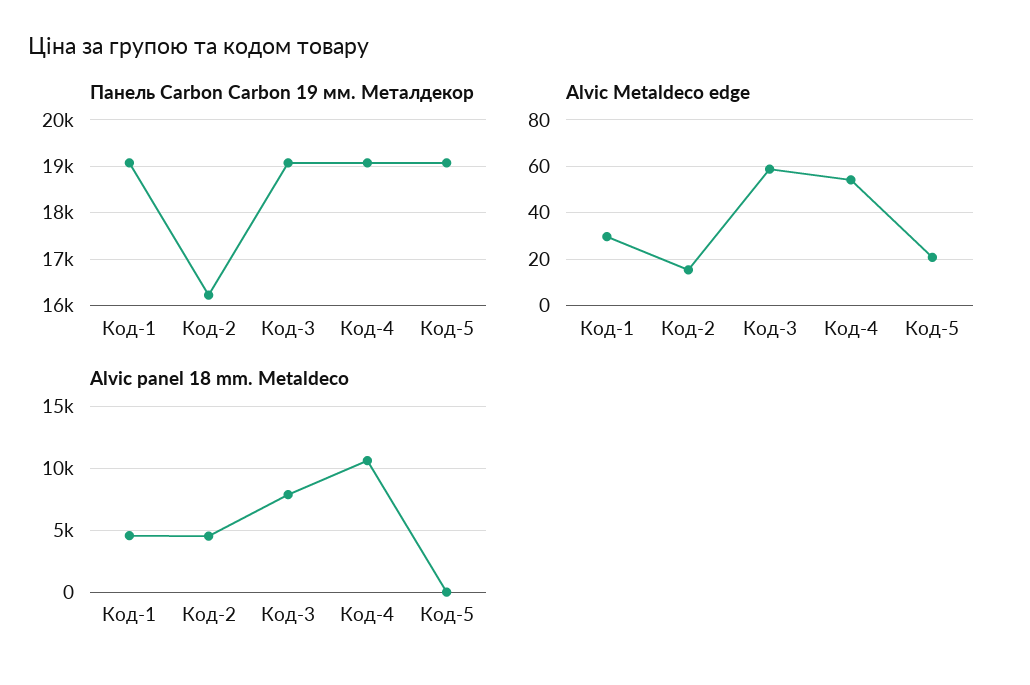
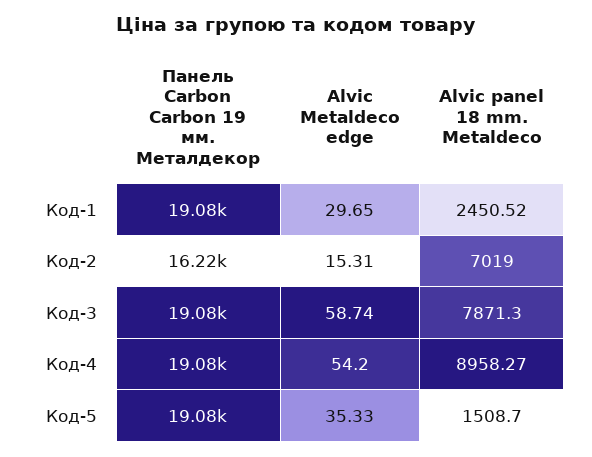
  {
    "Панель Carbon Carbon 19 мм. Металдекор": {
      "Код-1": 19080,
      "Код-2": 16220,
      "Код-3": 19080,
      "Код-4": 19080,
      "Код-5": 19080
    },
    "Alvic Metaldeco edge": {
      "Код-1": 29.65,
      "Код-2": 15.31,
      "Код-3": 58.74,
      "Код-4": 54.2,
-     "Код-5": 20
+     "Код-5": 35.33
    },
    "Alvic panel 18 mm. Metaldeco": {
-     "Код-1": 4500,
+     "Код-1": 2450.52,
-     "Код-2": 4500,
+     "Код-2": 7019,
      "Код-3": 7871.3,
-     "Код-4": 10500,
+     "Код-4": 8958.27,
-     "Код-5": 0
+     "Код-5": 1508.7
    }
  }

